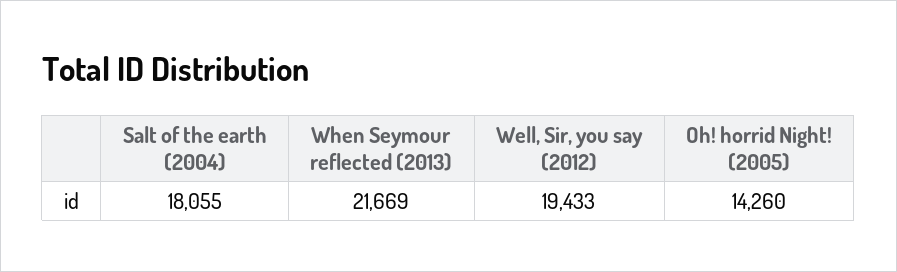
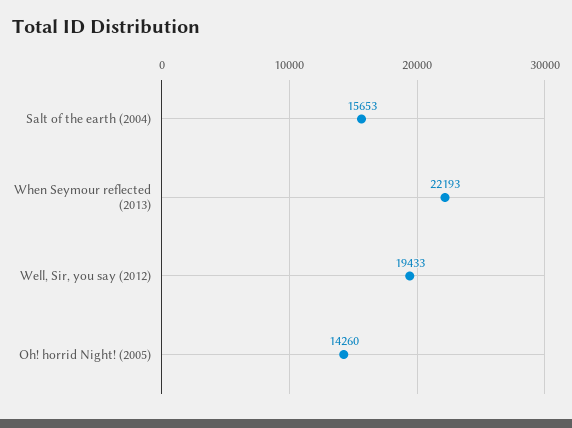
  {
-   "Salt of the earth (2004)": 18055,
+   "Salt of the earth (2004)": 15653,
-   "When Seymour reflected (2013)": 21669,
+   "When Seymour reflected (2013)": 22193,
    "Well, Sir, you say (2012)": 19433,
    "Oh! horrid Night! (2005)": 14260
  }

